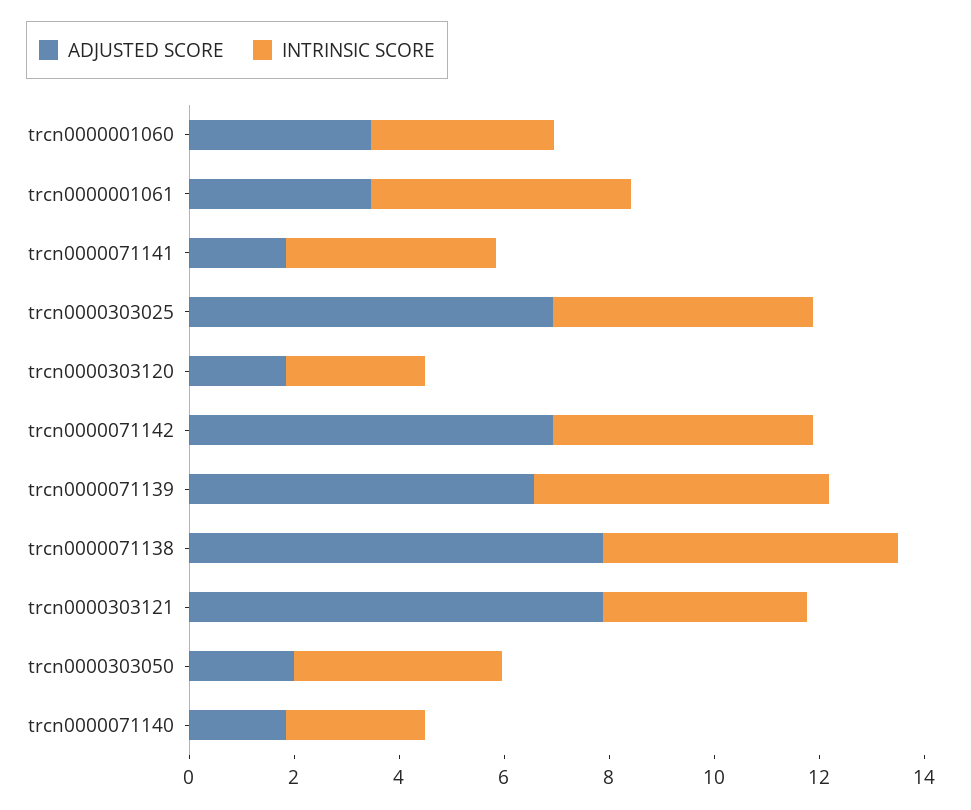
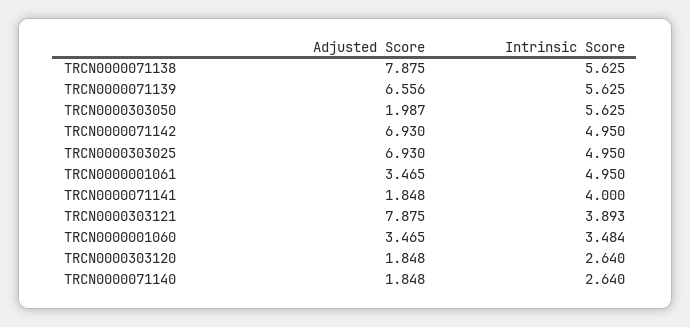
  {
    "ADJUSTED SCORE": {
      "trcn0000001060": 3.465,
      "trcn0000001061": 3.465,
      "trcn0000071141": 1.848,
      "trcn0000303025": 6.93,
      "trcn0000303120": 1.848,
      "trcn0000071142": 6.93,
      "trcn0000071139": 6.556,
      "trcn0000071138": 7.875,
      "trcn0000303121": 7.875,
      "trcn0000303050": 1.987,
      "trcn0000071140": 1.848
    },
    "INTRINSIC SCORE": {
      "trcn0000001060": 3.484,
      "trcn0000001061": 4.95,
      "trcn0000071141": 4,
      "trcn0000303025": 4.95,
      "trcn0000303120": 2.64,
      "trcn0000071142": 4.95,
      "trcn0000071139": 5.625,
      "trcn0000071138": 5.625,
      "trcn0000303121": 3.893,
-     "trcn0000303050": 4,
+     "trcn0000303050": 5.625,
      "trcn0000071140": 2.64
    }
  }

